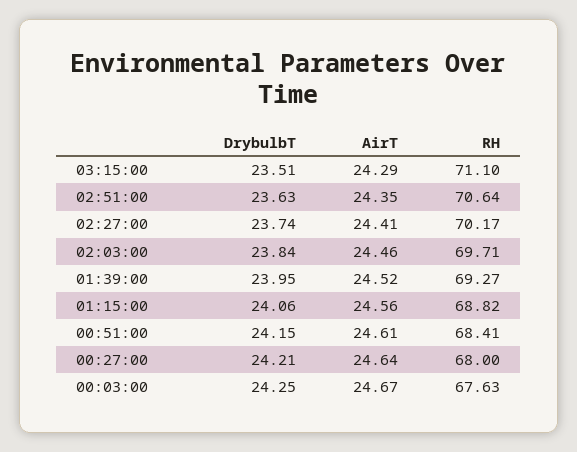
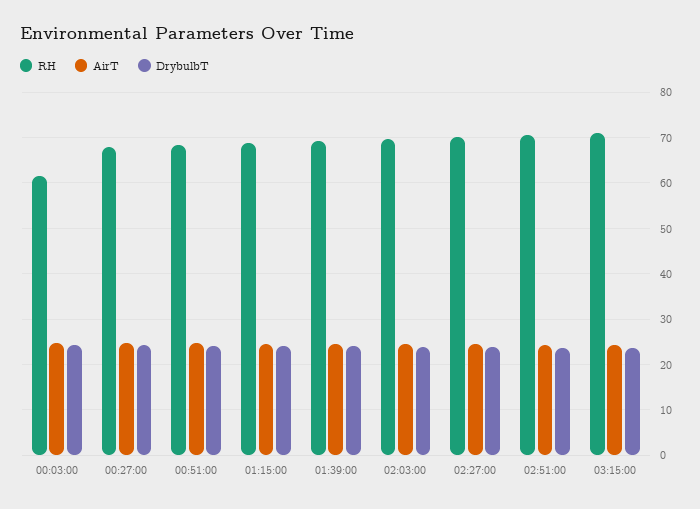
  {
    "DrybulbT": {
      "03:15:00": 23.51,
      "02:51:00": 23.63,
      "02:27:00": 23.74,
      "02:03:00": 23.84,
      "01:39:00": 23.95,
      "01:15:00": 24.06,
      "00:51:00": 24.15,
      "00:27:00": 24.21,
      "00:03:00": 24.25
    },
    "AirT": {
      "03:15:00": 24.29,
      "02:51:00": 24.35,
      "02:27:00": 24.41,
      "02:03:00": 24.46,
      "01:39:00": 24.52,
      "01:15:00": 24.56,
      "00:51:00": 24.61,
      "00:27:00": 24.64,
      "00:03:00": 24.67
    },
    "RH": {
      "03:15:00": 71.1,
      "02:51:00": 70.64,
      "02:27:00": 70.17,
      "02:03:00": 69.71,
      "01:39:00": 69.27,
      "01:15:00": 68.82,
      "00:51:00": 68.41,
      "00:27:00": 68,
-     "00:03:00": 67.63
+     "00:03:00": 62
    }
  }

